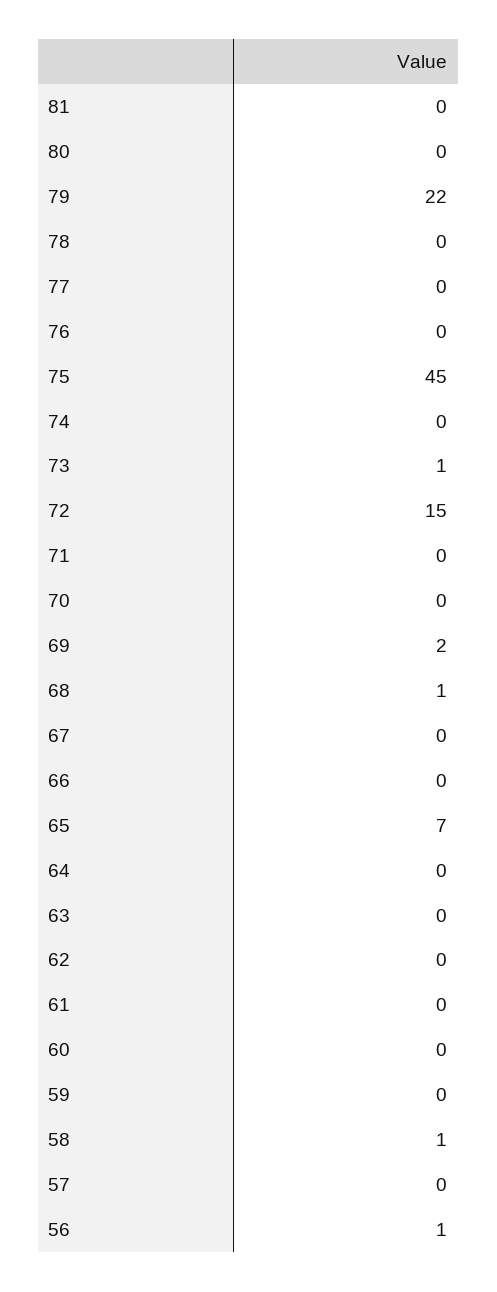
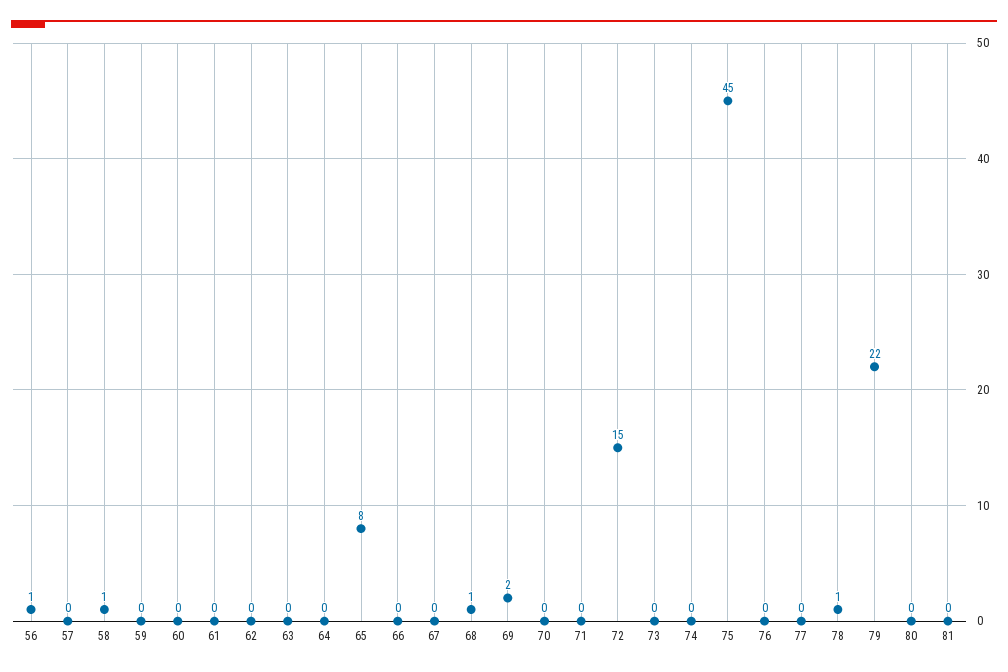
  {
    "81": 0,
    "80": 0,
    "79": 22,
-   "78": 0,
+   "78": 1,
    "77": 0,
    "76": 0,
    "75": 45,
    "74": 0,
-   "73": 1,
+   "73": 0,
    "72": 15,
    "71": 0,
    "70": 0,
    "69": 2,
    "68": 1,
    "67": 0,
    "66": 0,
-   "65": 7,
+   "65": 8,
    "64": 0,
    "63": 0,
    "62": 0,
    "61": 0,
    "60": 0,
    "59": 0,
    "58": 1,
    "57": 0,
    "56": 1
  }

